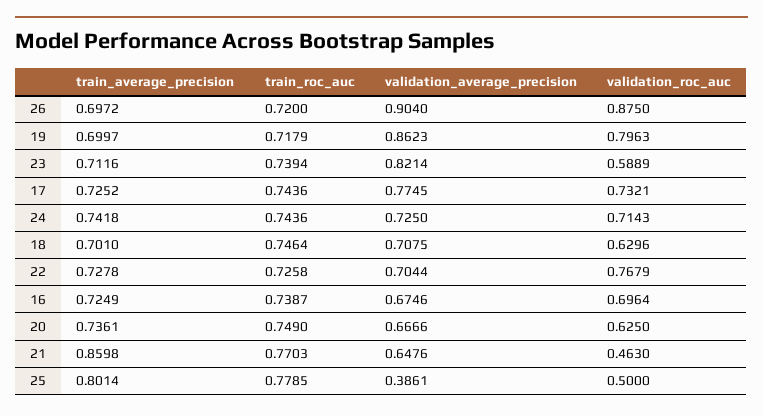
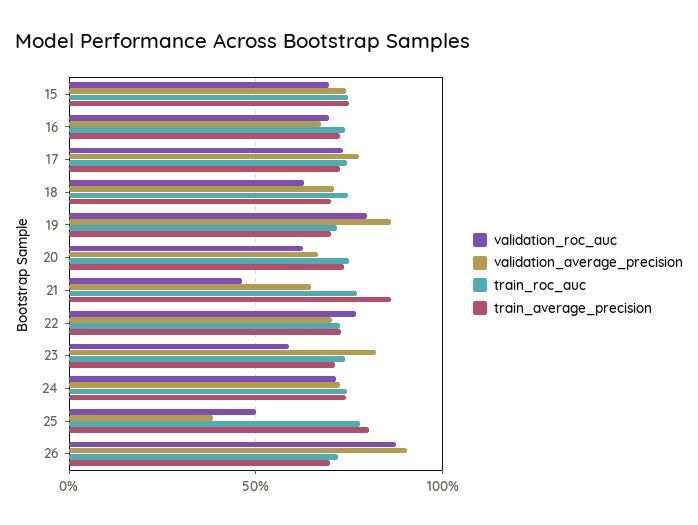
  {
    "train_average_precision": {
      "26": 0.6972,
      "19": 0.6997,
      "23": 0.7116,
      "17": 0.7252,
      "24": 0.7418,
      "18": 0.701,
      "22": 0.7278,
      "16": 0.7249,
      "20": 0.7361,
      "21": 0.8598,
-     "25": 0.8014
+     "25": 0.8014,
+     "15": 0.75
    },
    "train_roc_auc": {
      "26": 0.72,
      "19": 0.7179,
      "23": 0.7394,
      "17": 0.7436,
      "24": 0.7436,
      "18": 0.7464,
      "22": 0.7258,
      "16": 0.7387,
      "20": 0.749,
      "21": 0.7703,
-     "25": 0.7785
+     "25": 0.7785,
+     "15": 0.75
    },
    "validation_average_precision": {
      "26": 0.904,
      "19": 0.8623,
      "23": 0.8214,
      "17": 0.7745,
      "24": 0.725,
      "18": 0.7075,
      "22": 0.7044,
      "16": 0.6746,
      "20": 0.6666,
      "21": 0.6476,
-     "25": 0.3861
+     "25": 0.3861,
+     "15": 0.75
    },
    "validation_roc_auc": {
      "26": 0.875,
      "19": 0.7963,
      "23": 0.5889,
      "17": 0.7321,
      "24": 0.7143,
      "18": 0.6296,
      "22": 0.7679,
      "16": 0.6964,
      "20": 0.625,
      "21": 0.463,
-     "25": 0.5
+     "25": 0.5,
+     "15": 0.7
    }
  }

